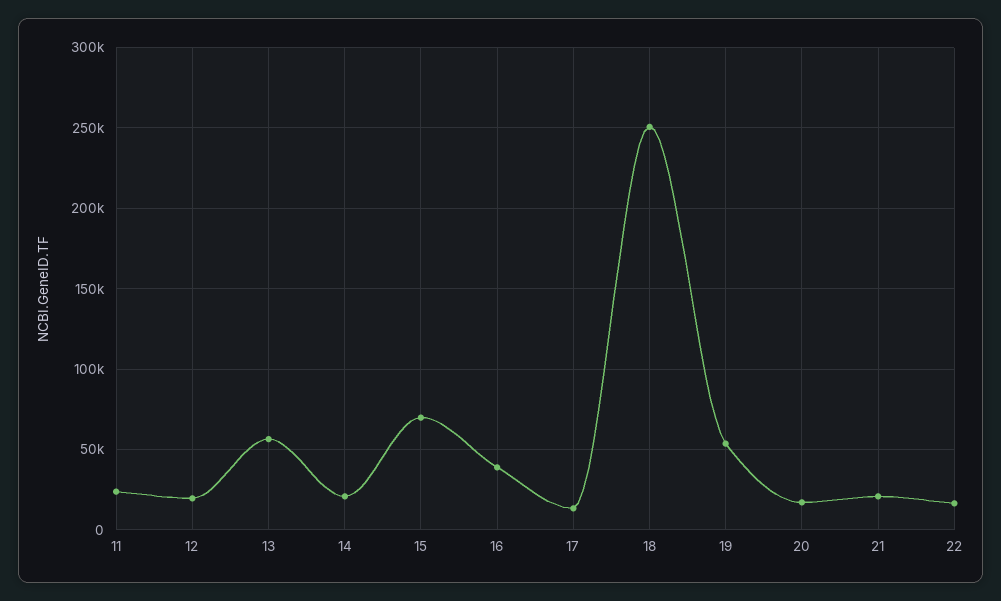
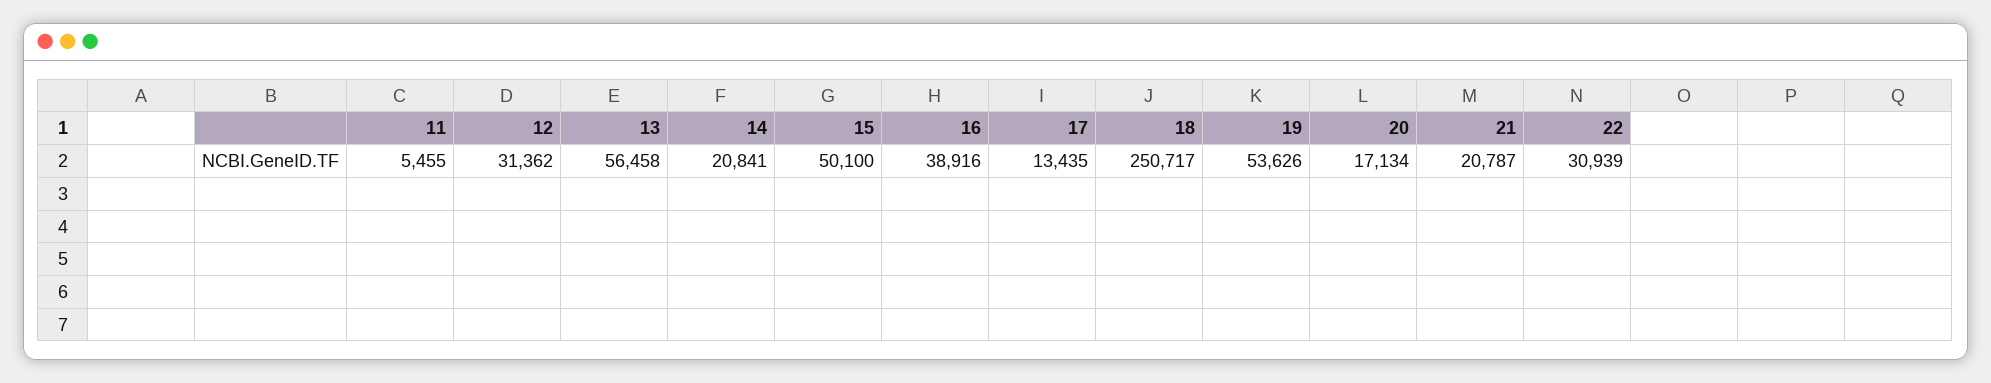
  {
-   "11": 25000,
+   "11": 5455,
-   "12": 20000,
+   "12": 31362,
    "13": 56458,
    "14": 20841,
-   "15": 70000,
+   "15": 50100,
    "16": 38916,
    "17": 13435,
    "18": 250717,
    "19": 53626,
    "20": 17134,
    "21": 20787,
-   "22": 15000
+   "22": 30939
  }

